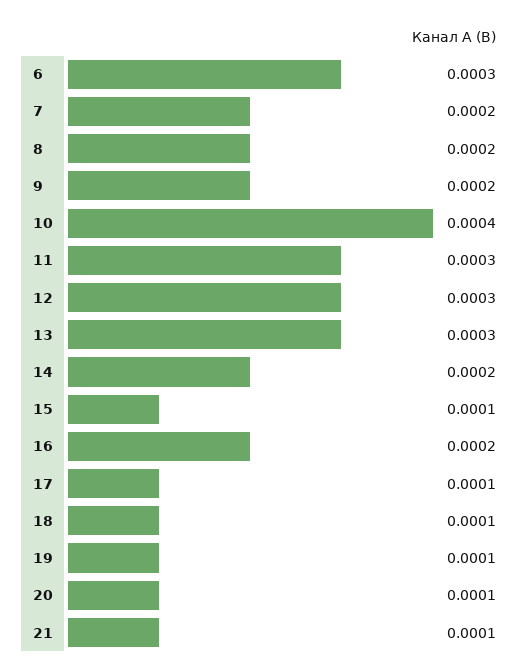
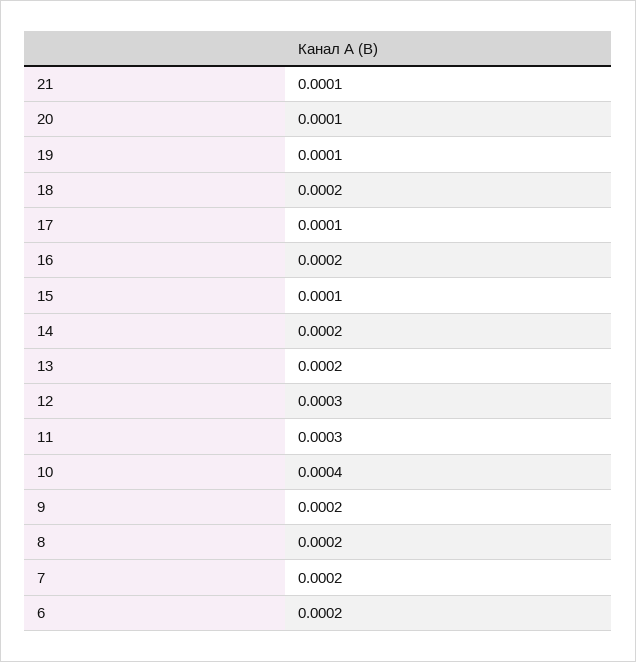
  {
-   "6": 0.0003,
+   "6": 0.0002,
    "7": 0.0002,
    "8": 0.0002,
    "9": 0.0002,
    "10": 0.0004,
    "11": 0.0003,
    "12": 0.0003,
-   "13": 0.0003,
+   "13": 0.0002,
    "14": 0.0002,
    "15": 0.0001,
    "16": 0.0002,
    "17": 0.0001,
-   "18": 0.0001,
+   "18": 0.0002,
    "19": 0.0001,
    "20": 0.0001,
    "21": 0.0001
  }

